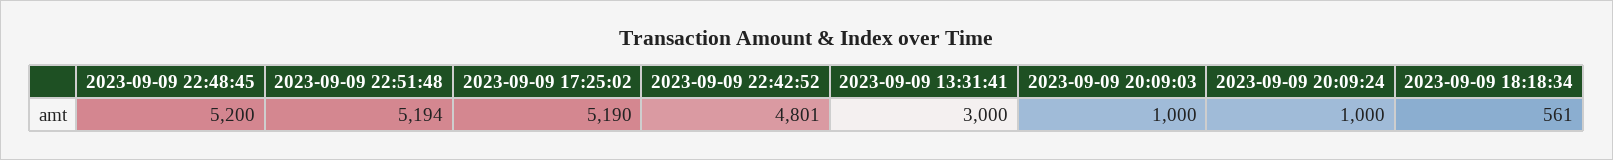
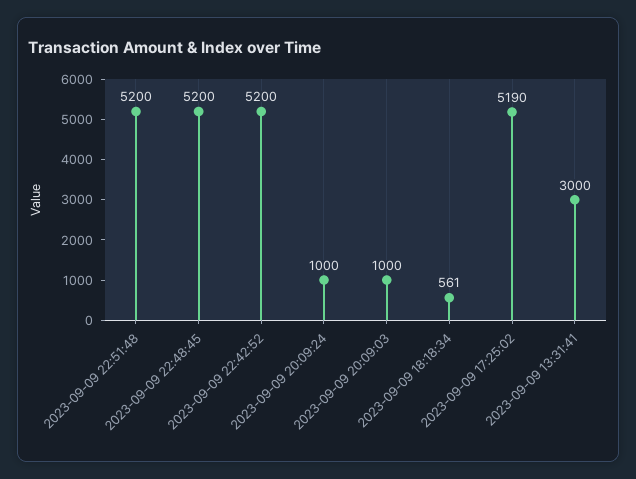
  {
    "2023-09-09 22:48:45": 5200,
-   "2023-09-09 22:51:48": 5194,
+   "2023-09-09 22:51:48": 5200,
    "2023-09-09 17:25:02": 5190,
-   "2023-09-09 22:42:52": 4801,
+   "2023-09-09 22:42:52": 5200,
    "2023-09-09 13:31:41": 3000,
    "2023-09-09 20:09:03": 1000,
    "2023-09-09 20:09:24": 1000,
    "2023-09-09 18:18:34": 561
  }

